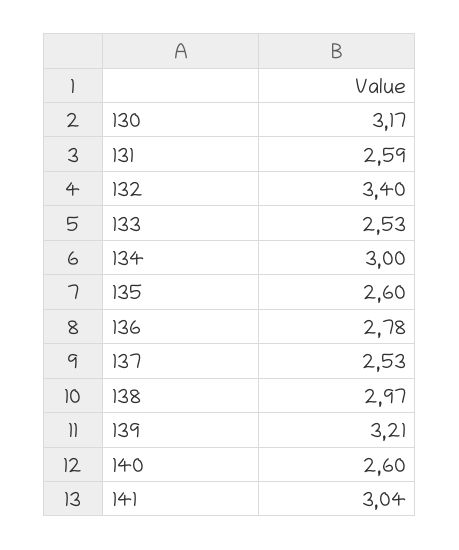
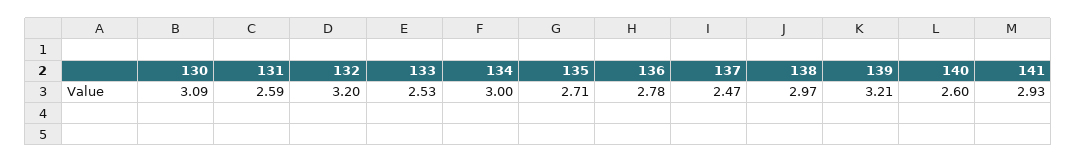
  {
-   "130": 3.17,
+   "130": 3.09,
    "131": 2.59,
-   "132": 3.4,
+   "132": 3.2,
    "133": 2.53,
    "134": 3,
-   "135": 2.6,
+   "135": 2.71,
    "136": 2.78,
-   "137": 2.53,
+   "137": 2.47,
    "138": 2.97,
    "139": 3.21,
    "140": 2.6,
-   "141": 3.04
+   "141": 2.93
  }

